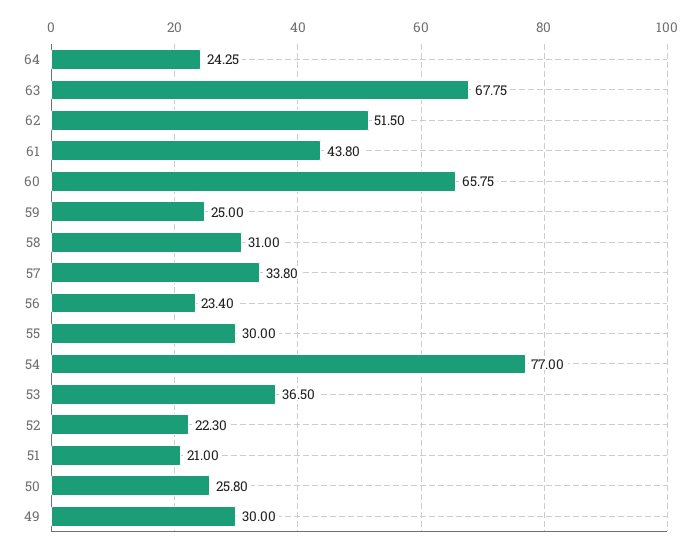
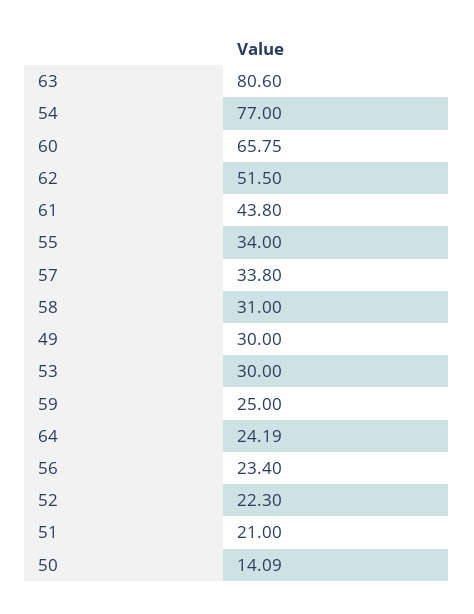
  {
-   "64": 24.25,
+   "64": 24.19,
-   "63": 67.75,
+   "63": 80.6,
    "62": 51.5,
    "61": 43.8,
    "60": 65.75,
    "59": 25,
    "58": 31,
    "57": 33.8,
    "56": 23.4,
-   "55": 30,
+   "55": 34,
    "54": 77,
-   "53": 36.5,
+   "53": 30,
    "52": 22.3,
    "51": 21,
-   "50": 25.8,
+   "50": 14.09,
    "49": 30
  }

